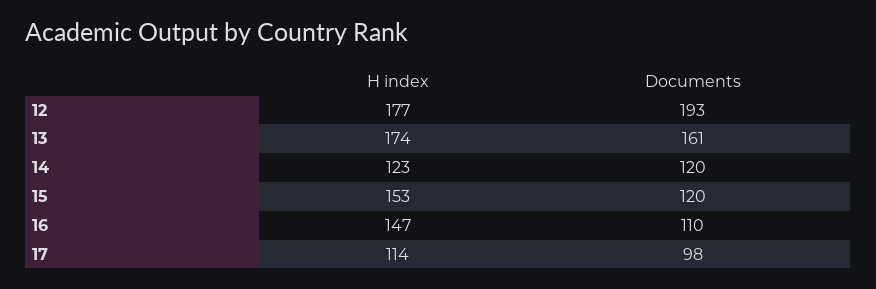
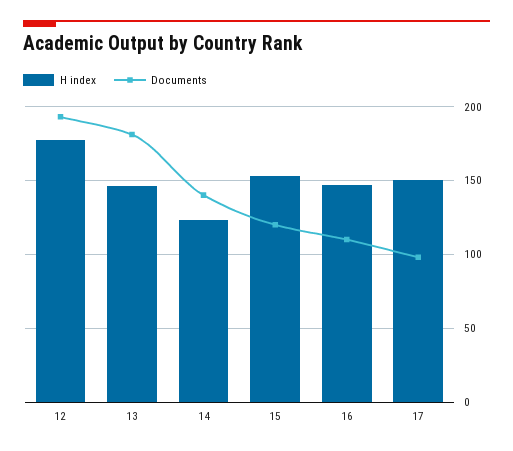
  {
    "H index": {
      "12": 177,
-     "13": 174,
+     "13": 145,
      "14": 123,
      "15": 153,
      "16": 147,
-     "17": 114
+     "17": 150
    },
    "Documents": {
      "12": 193,
-     "13": 161,
+     "13": 180,
-     "14": 120,
+     "14": 140,
      "15": 120,
      "16": 110,
      "17": 98
    }
  }

